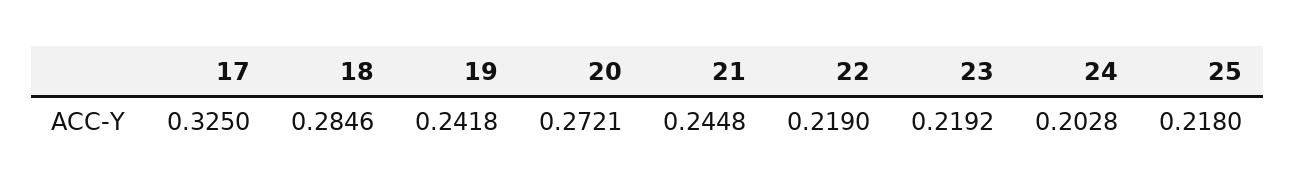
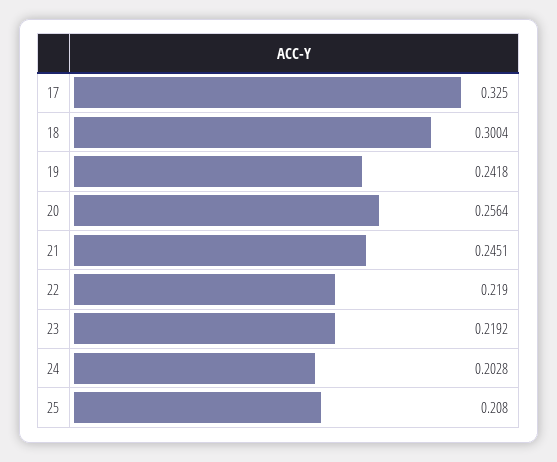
  {
    "17": 0.325,
-   "18": 0.2846,
+   "18": 0.3004,
    "19": 0.2418,
-   "20": 0.2721,
+   "20": 0.2564,
-   "21": 0.2448,
+   "21": 0.2451,
    "22": 0.219,
    "23": 0.2192,
    "24": 0.2028,
-   "25": 0.218
+   "25": 0.208
  }

